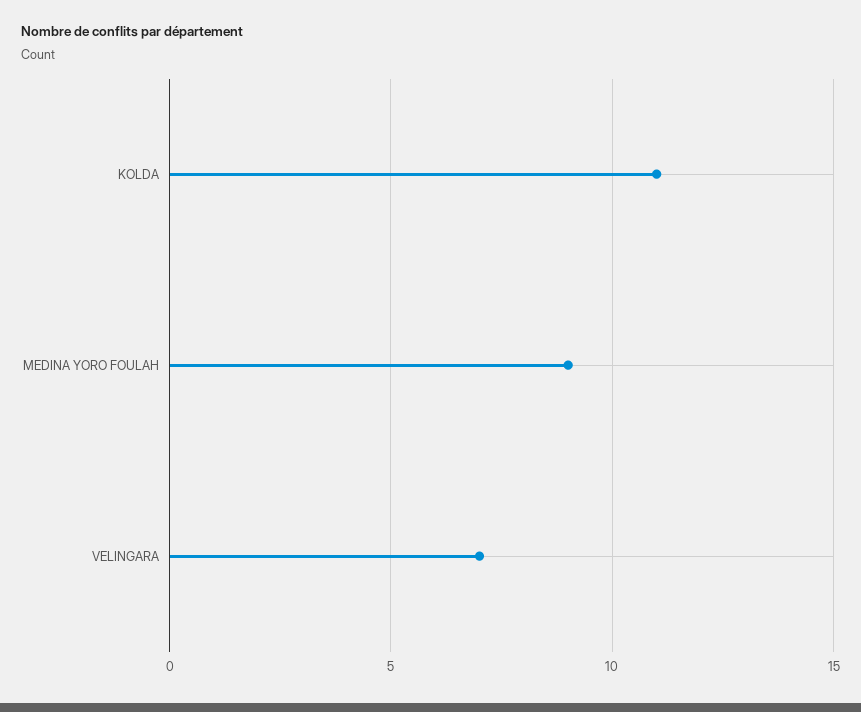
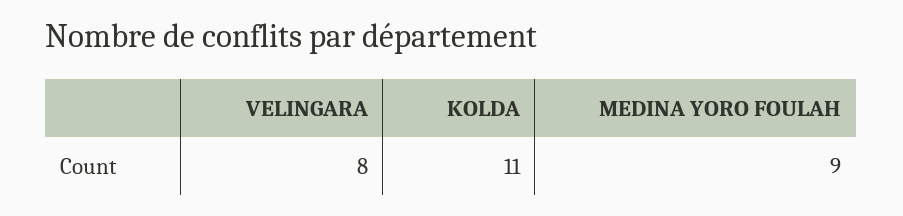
  {
    "KOLDA": 11,
    "MEDINA YORO FOULAH": 9,
-   "VELINGARA": 7
+   "VELINGARA": 8
  }

